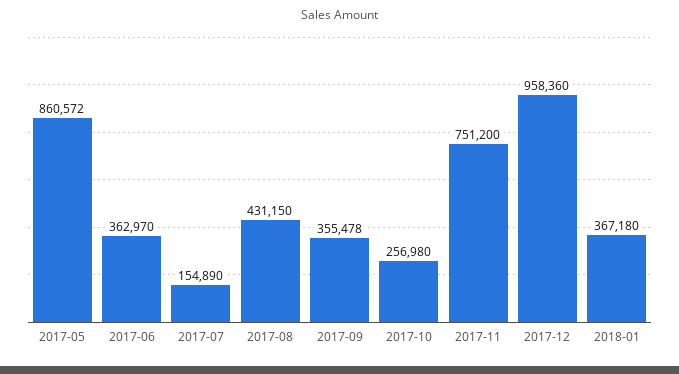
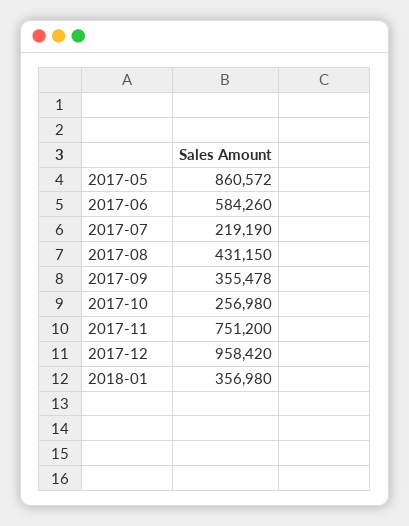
  {
    "2017-05": 860572,
-   "2017-06": 362970,
+   "2017-06": 584260,
-   "2017-07": 154890,
+   "2017-07": 219190,
    "2017-08": 431150,
    "2017-09": 355478,
    "2017-10": 256980,
    "2017-11": 751200,
-   "2017-12": 958360,
+   "2017-12": 958420,
-   "2018-01": 367180
+   "2018-01": 356980
  }

